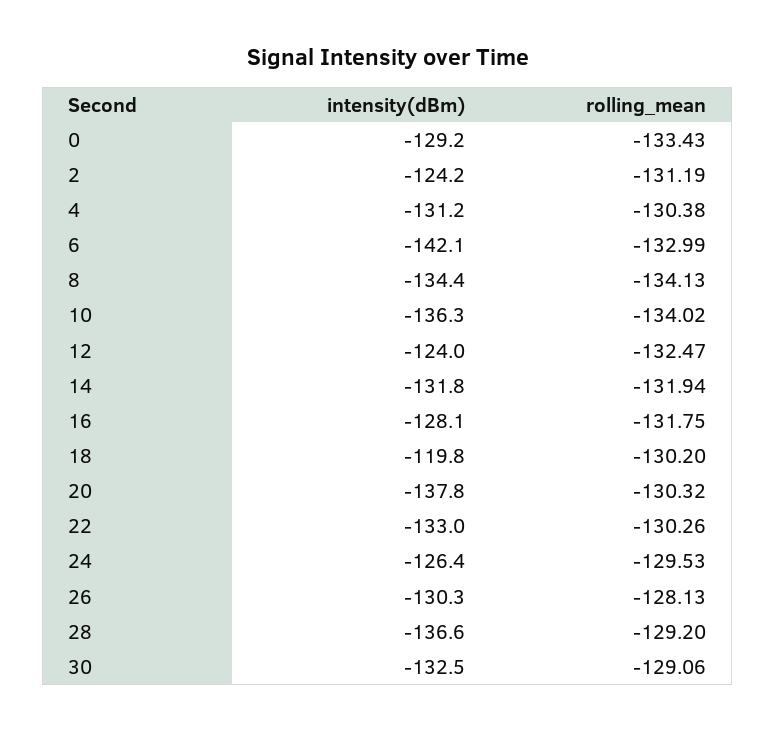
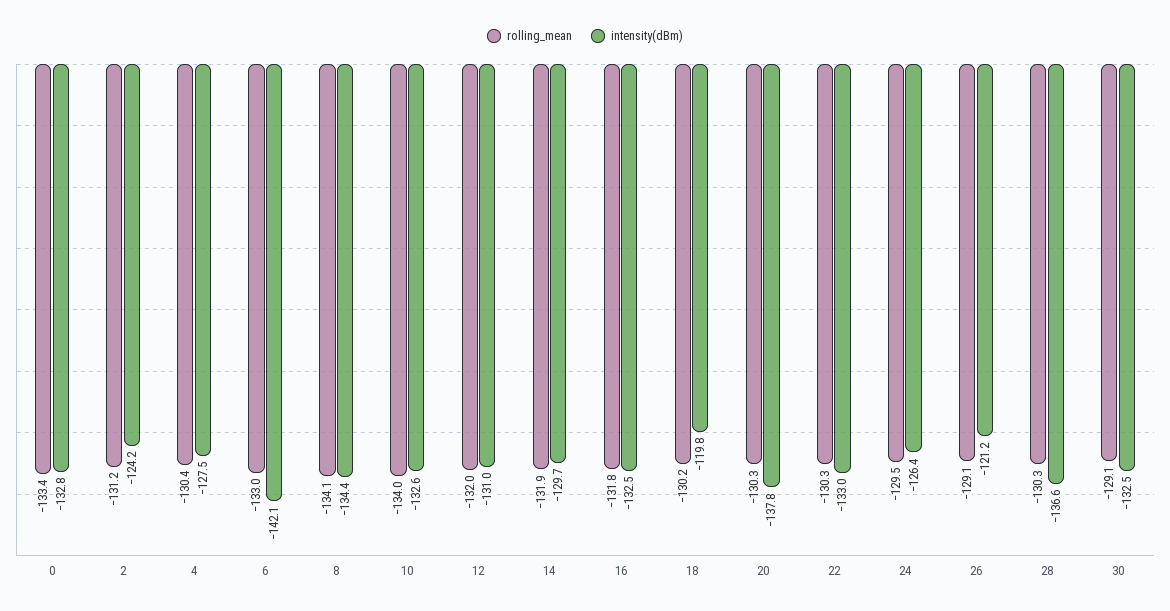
  {
    "intensity(dBm)": {
-     "0": -129.2,
+     "0": -132.8,
      "2": -124.2,
-     "4": -131.2,
+     "4": -127.5,
      "6": -142.1,
      "8": -134.4,
-     "10": -136.3,
+     "10": -132.6,
-     "12": -124,
+     "12": -131,
-     "14": -131.8,
+     "14": -129.7,
-     "16": -128.1,
+     "16": -132.5,
      "18": -119.8,
      "20": -137.8,
      "22": -133,
      "24": -126.4,
-     "26": -130.3,
+     "26": -121.2,
      "28": -136.6,
      "30": -132.5
    },
    "rolling_mean": {
      "0": -133.43,
      "2": -131.19,
      "4": -130.38,
      "6": -132.99,
      "8": -134.13,
      "10": -134.02,
-     "12": -132.47,
+     "12": -132,
      "14": -131.94,
      "16": -131.75,
      "18": -130.2,
      "20": -130.32,
      "22": -130.26,
      "24": -129.53,
-     "26": -128.13,
+     "26": -129.1,
-     "28": -129.2,
+     "28": -130.3,
      "30": -129.06
    }
  }

